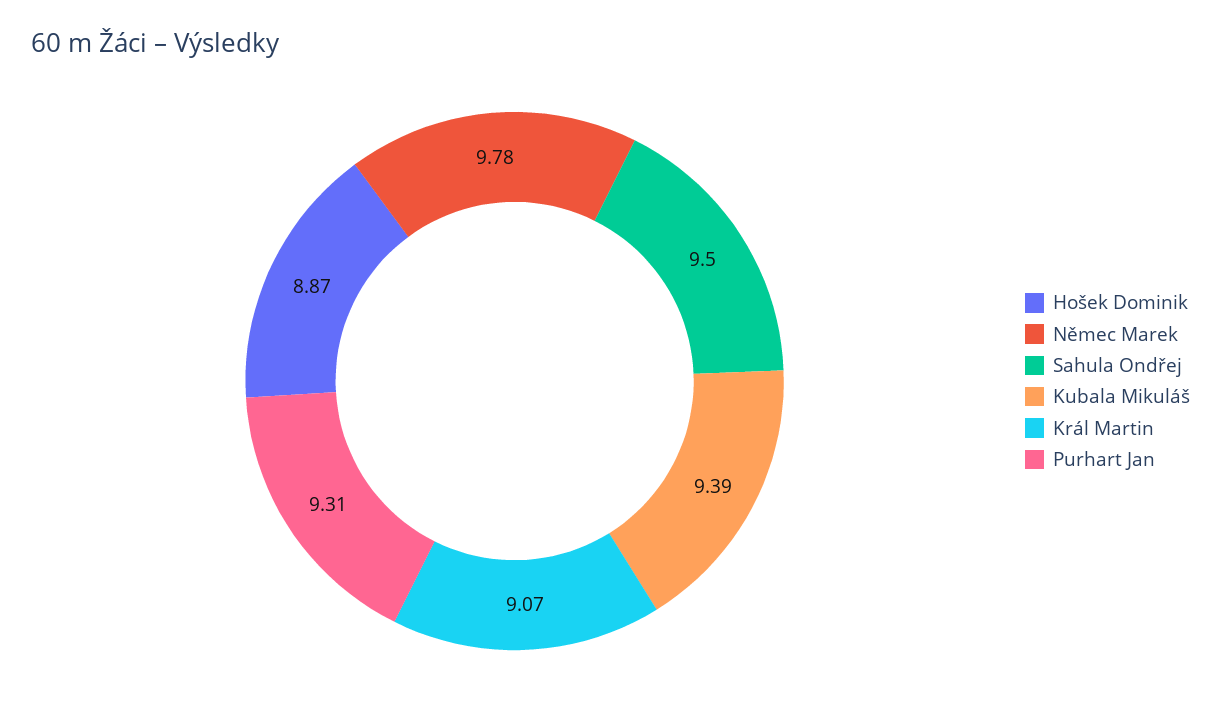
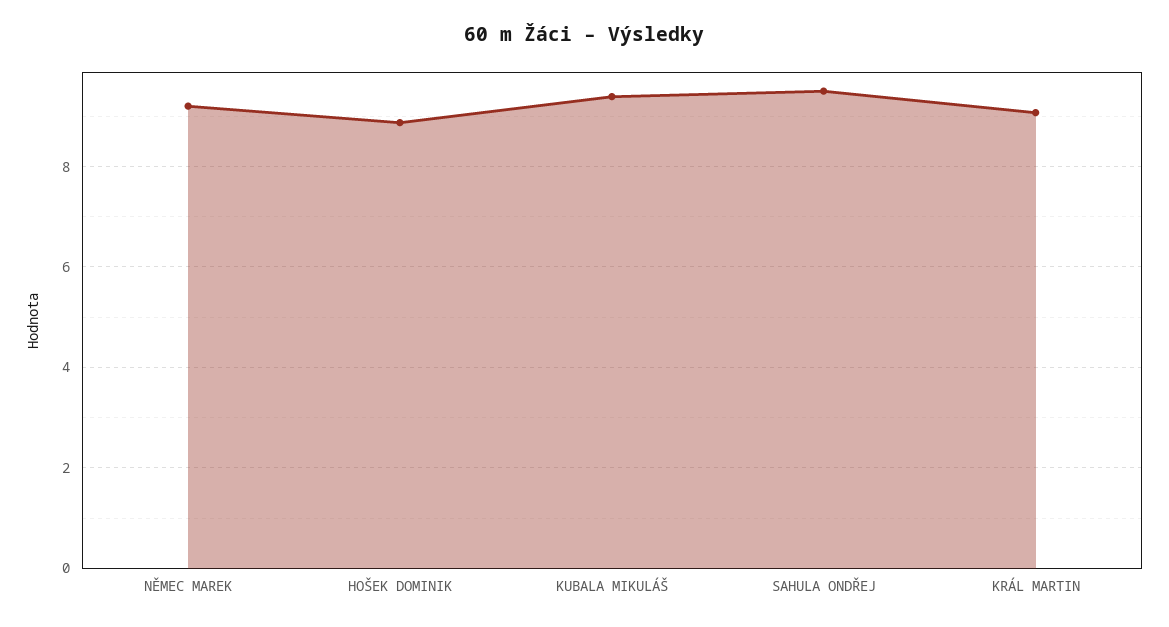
  {
    "Hošek Dominik": 8.87,
-   "Němec Marek": 9.78,
+   "Němec Marek": 9.2,
    "Sahula Ondřej": 9.5,
    "Kubala Mikuláš": 9.39,
-   "Král Martin": 9.07,
+   "Král Martin": 9.07
-   "Purhart Jan": 9.31
  }

